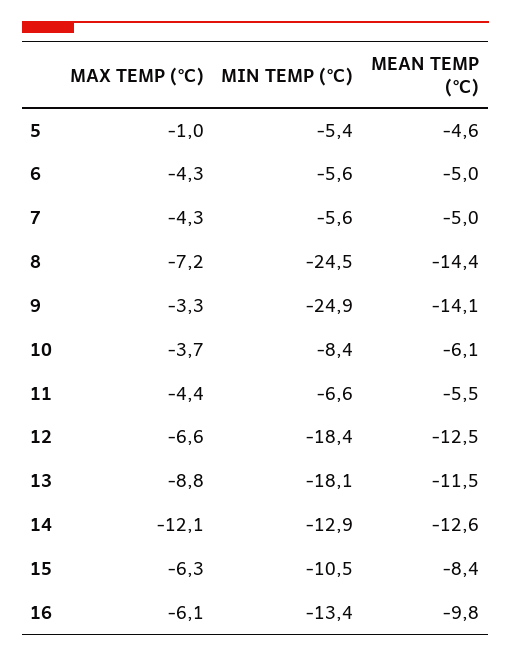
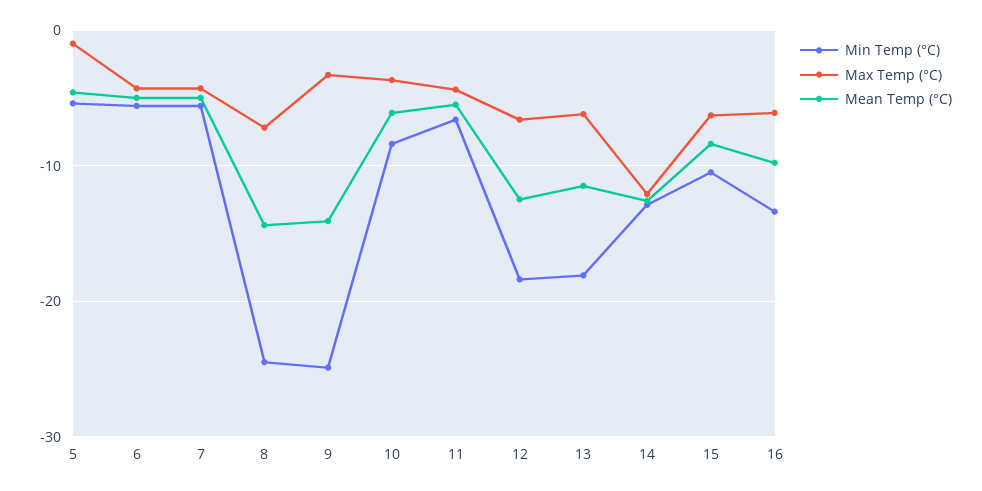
  {
    "MAX TEMP (°C)": {
      "5": -1,
      "6": -4.3,
      "7": -4.3,
      "8": -7.2,
      "9": -3.3,
      "10": -3.7,
      "11": -4.4,
      "12": -6.6,
-     "13": -8.8,
+     "13": -6,
      "14": -12.1,
      "15": -6.3,
      "16": -6.1
    },
    "MIN TEMP (°C)": {
      "5": -5.4,
      "6": -5.6,
      "7": -5.6,
      "8": -24.5,
      "9": -24.9,
      "10": -8.4,
      "11": -6.6,
      "12": -18.4,
      "13": -18.1,
      "14": -12.9,
      "15": -10.5,
      "16": -13.4
    },
    "MEAN TEMP (°C)": {
      "5": -4.6,
      "6": -5,
      "7": -5,
      "8": -14.4,
      "9": -14.1,
      "10": -6.1,
      "11": -5.5,
      "12": -12.5,
      "13": -11.5,
      "14": -12.6,
      "15": -8.4,
      "16": -9.8
    }
  }

